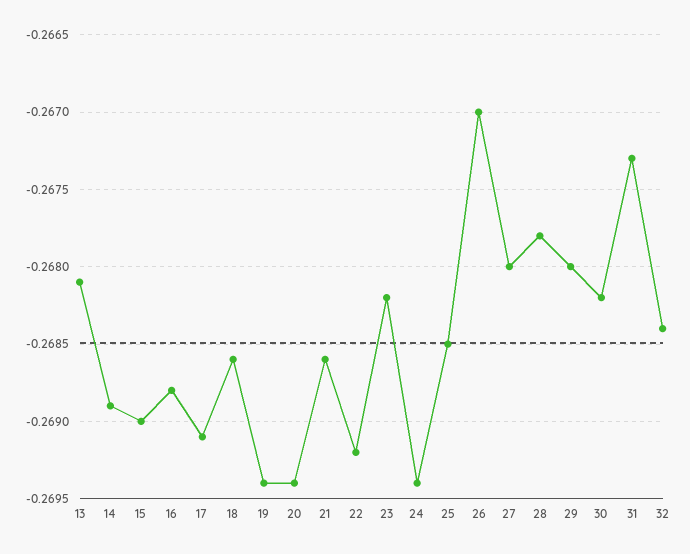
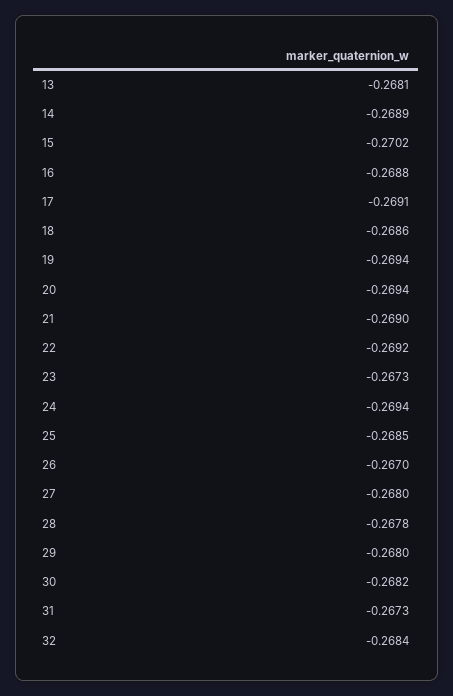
  {
    "13": -0.2681,
    "14": -0.2689,
-   "15": -0.269,
+   "15": -0.2702,
    "16": -0.2688,
    "17": -0.2691,
    "18": -0.2686,
    "19": -0.2694,
    "20": -0.2694,
-   "21": -0.2686,
+   "21": -0.269,
    "22": -0.2692,
-   "23": -0.2682,
+   "23": -0.2673,
    "24": -0.2694,
    "25": -0.2685,
    "26": -0.267,
    "27": -0.268,
    "28": -0.2678,
    "29": -0.268,
    "30": -0.2682,
    "31": -0.2673,
    "32": -0.2684
  }

